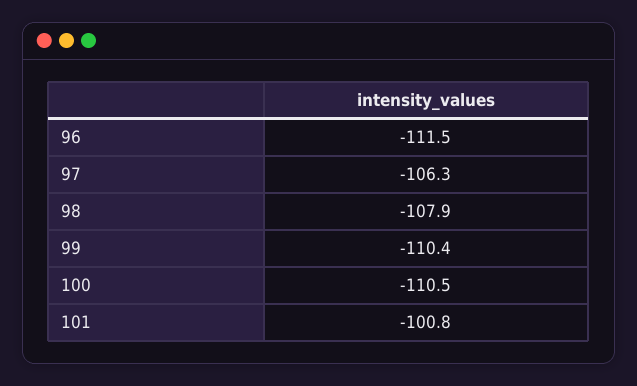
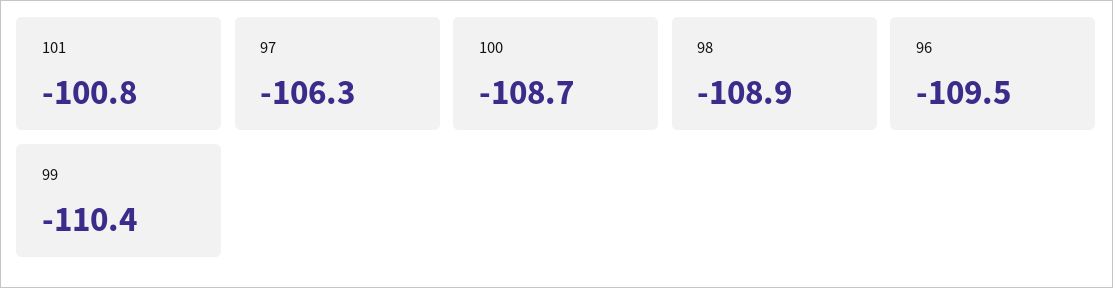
  {
-   "96": -111.5,
+   "96": -109.5,
    "97": -106.3,
-   "98": -107.9,
+   "98": -108.9,
    "99": -110.4,
-   "100": -110.5,
+   "100": -108.7,
    "101": -100.8
  }

